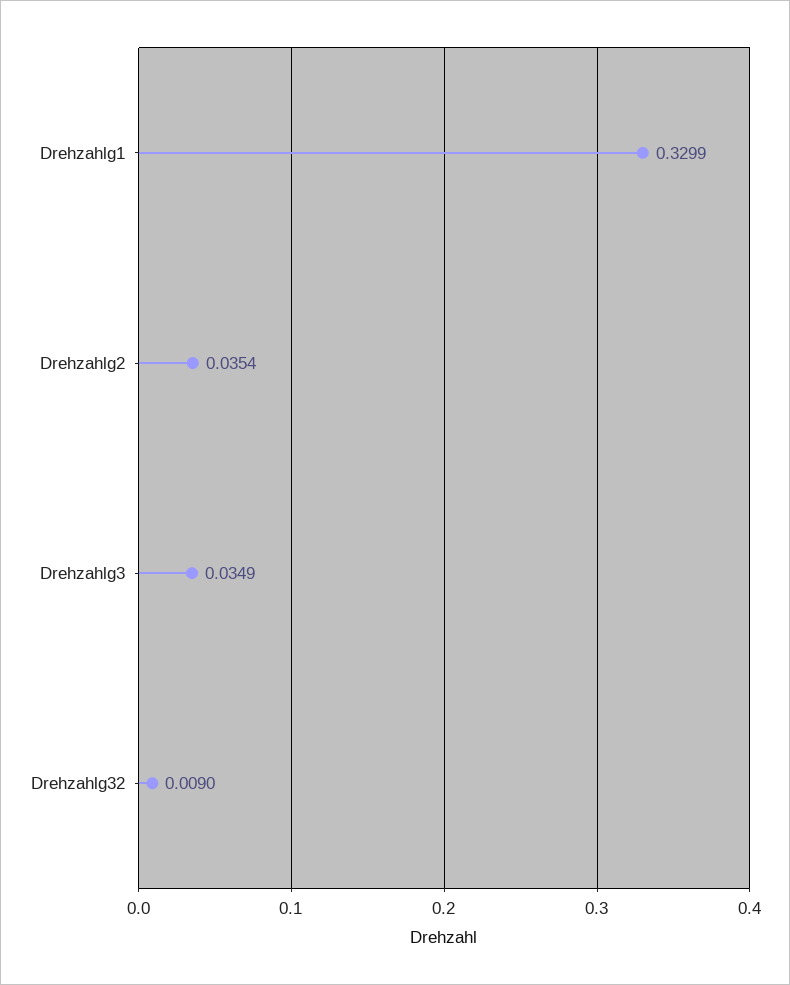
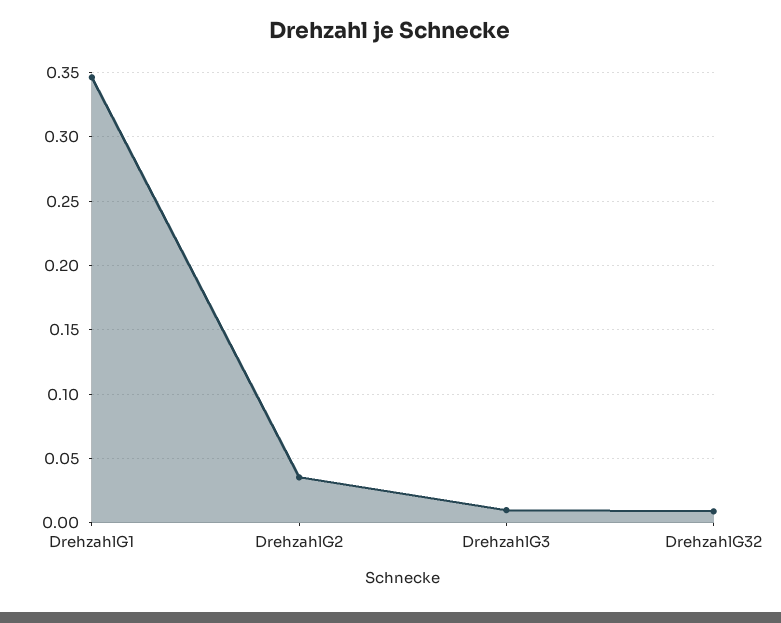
  {
-   "Drehzahlg1": 0.3299,
+   "Drehzahlg1": 0.345,
    "Drehzahlg2": 0.0354,
-   "Drehzahlg3": 0.0349,
+   "Drehzahlg3": 0.01,
    "Drehzahlg32": 0.009
  }

